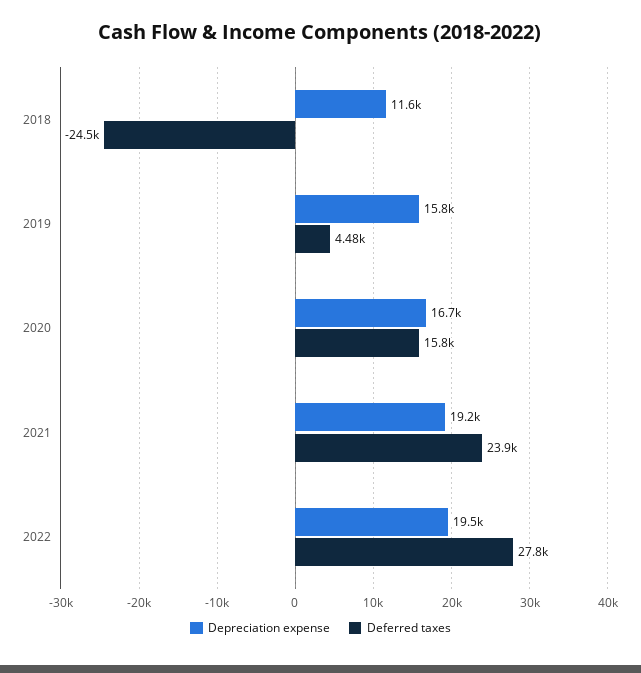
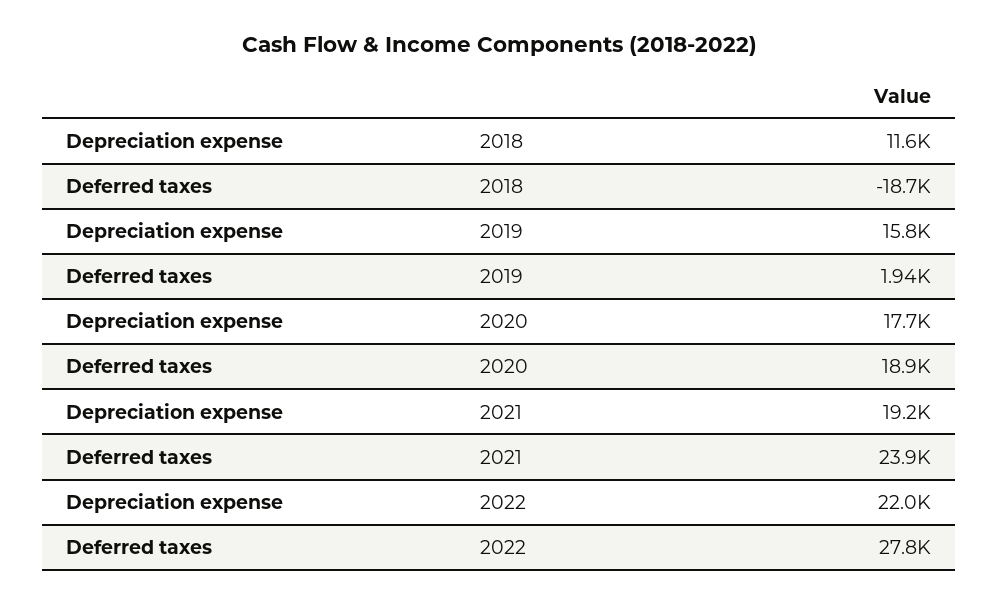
  {
    "Depreciation expense": {
      "2018": 11600,
      "2019": 15800,
-     "2020": 16700,
+     "2020": 17700,
      "2021": 19200,
-     "2022": 19500
+     "2022": 22000
    },
    "Deferred taxes": {
-     "2018": -24500,
+     "2018": -18700,
-     "2019": 4480,
+     "2019": 1940,
-     "2020": 15800,
+     "2020": 18900,
      "2021": 23900,
      "2022": 27800
    }
  }

